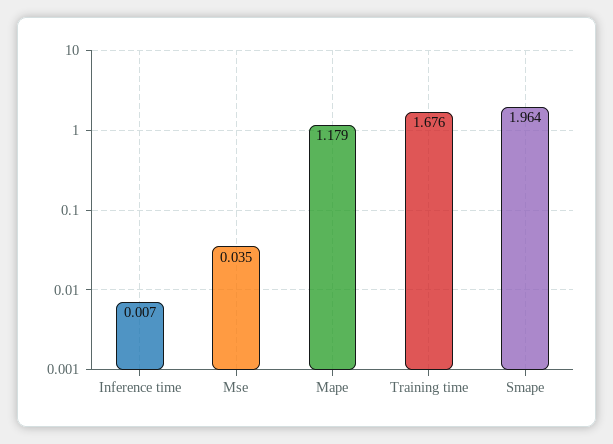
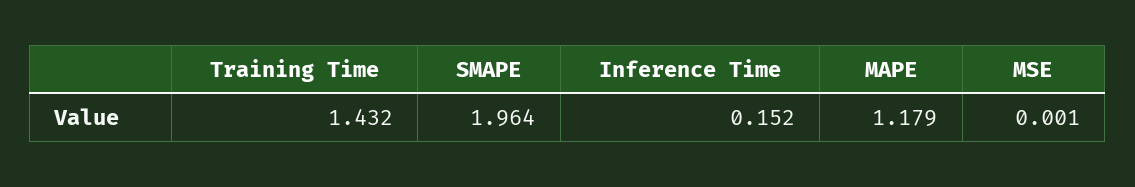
  {
-   "Inference time": 0.007,
+   "Inference time": 0.152,
-   "Mse": 0.035,
+   "Mse": 0.001,
    "Mape": 1.179,
-   "Training time": 1.676,
+   "Training time": 1.432,
    "Smape": 1.964
  }

